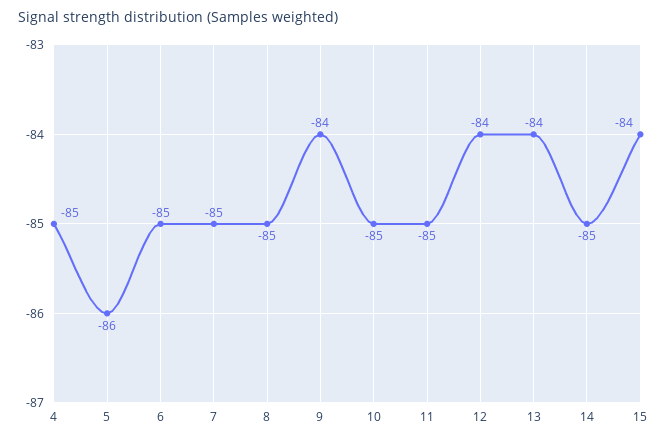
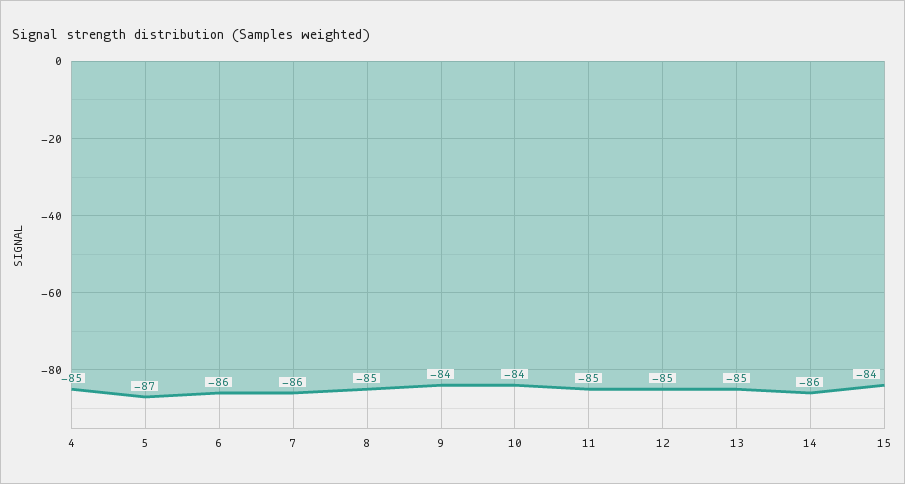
  {
    "4": -85,
-   "5": -86,
+   "5": -87,
-   "6": -85,
+   "6": -86,
-   "7": -85,
+   "7": -86,
    "8": -85,
    "9": -84,
-   "10": -85,
+   "10": -84,
    "11": -85,
-   "12": -84,
+   "12": -85,
-   "13": -84,
+   "13": -85,
-   "14": -85,
+   "14": -86,
    "15": -84
  }

